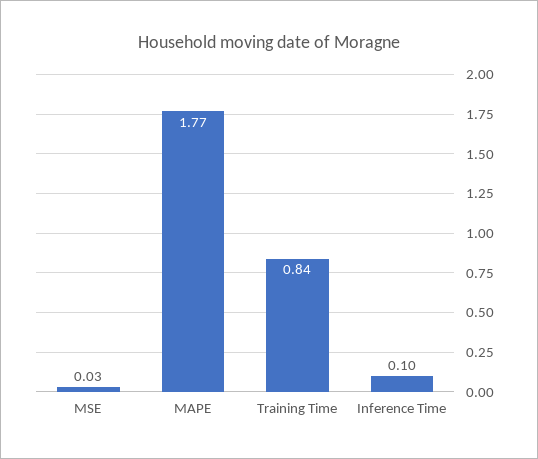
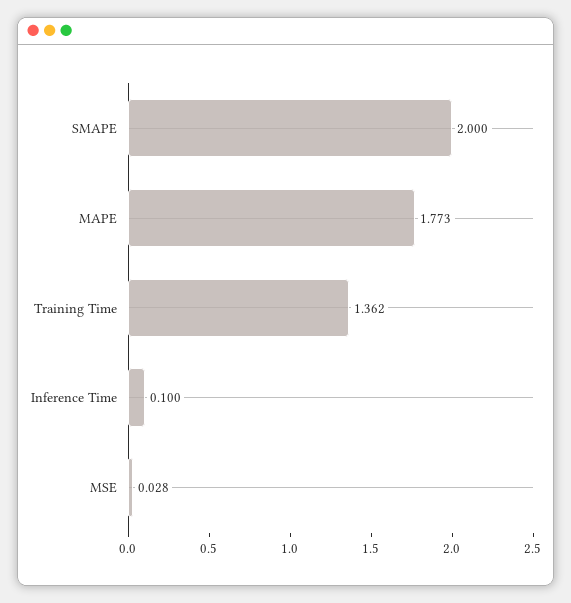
  {
    "MSE": 0.028,
    "MAPE": 1.773,
-   "Training Time": 0.84,
+   "Training Time": 1.362,
-   "Inference Time": 0.1
+   "Inference Time": 0.1,
+   "SMAPE": 2
  }

